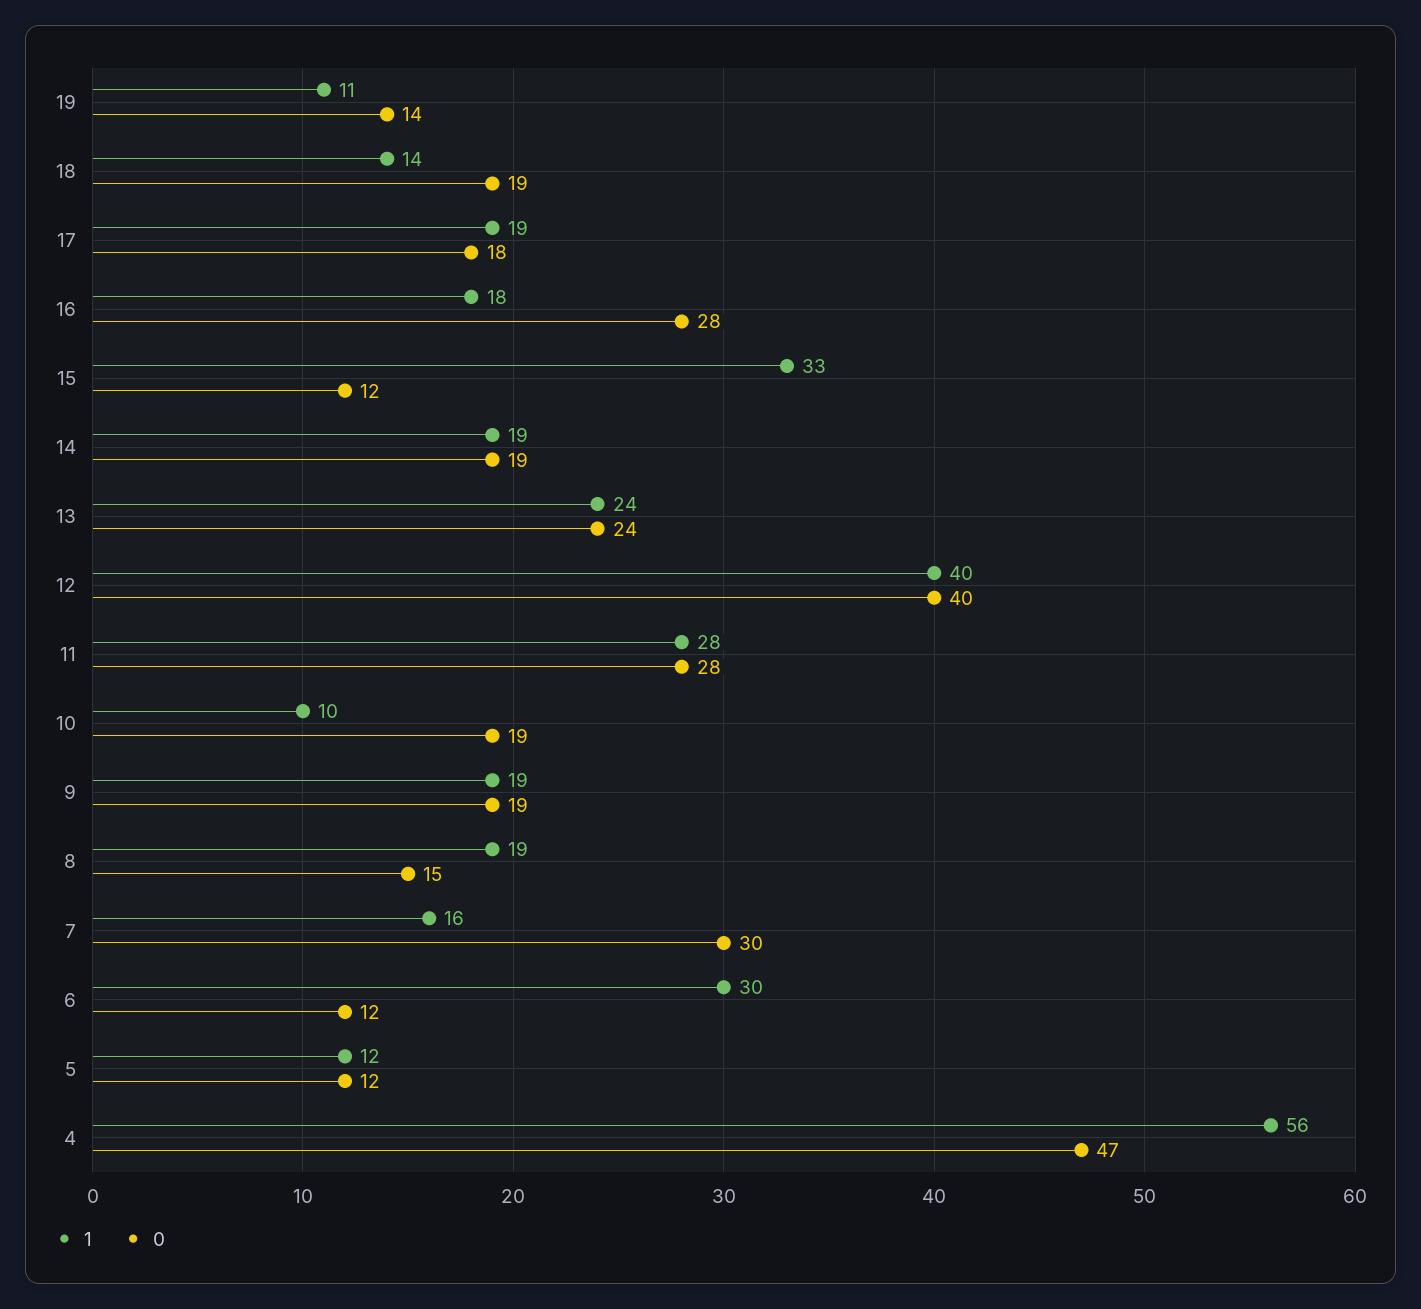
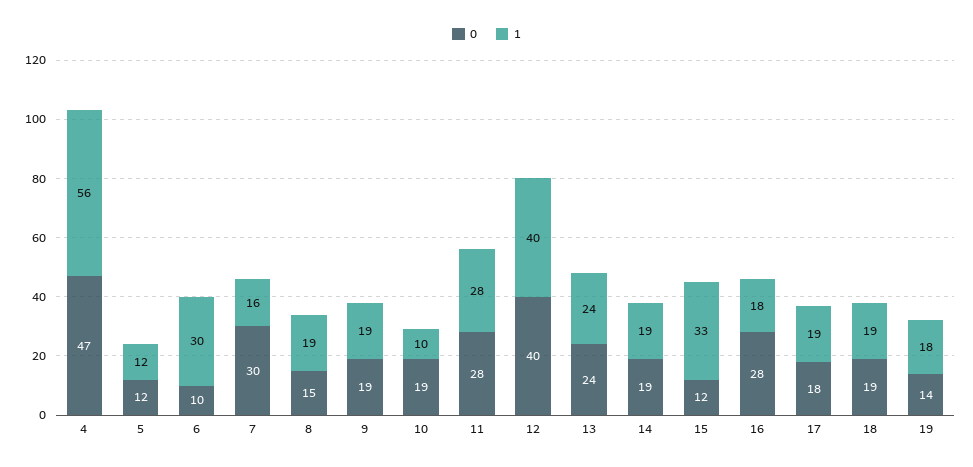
  {
    "1": {
-     "19": 11,
+     "19": 18,
-     "18": 14,
+     "18": 19,
      "17": 19,
      "16": 18,
      "15": 33,
      "14": 19,
      "13": 24,
      "12": 40,
      "11": 28,
      "10": 10,
      "9": 19,
      "8": 19,
      "7": 16,
      "6": 30,
      "5": 12,
      "4": 56
    },
    "0": {
      "19": 14,
      "18": 19,
      "17": 18,
      "16": 28,
      "15": 12,
      "14": 19,
      "13": 24,
      "12": 40,
      "11": 28,
      "10": 19,
      "9": 19,
      "8": 15,
      "7": 30,
-     "6": 12,
+     "6": 10,
      "5": 12,
      "4": 47
    }
  }

